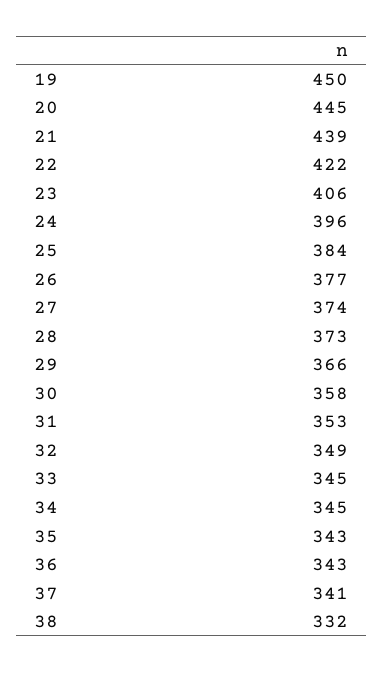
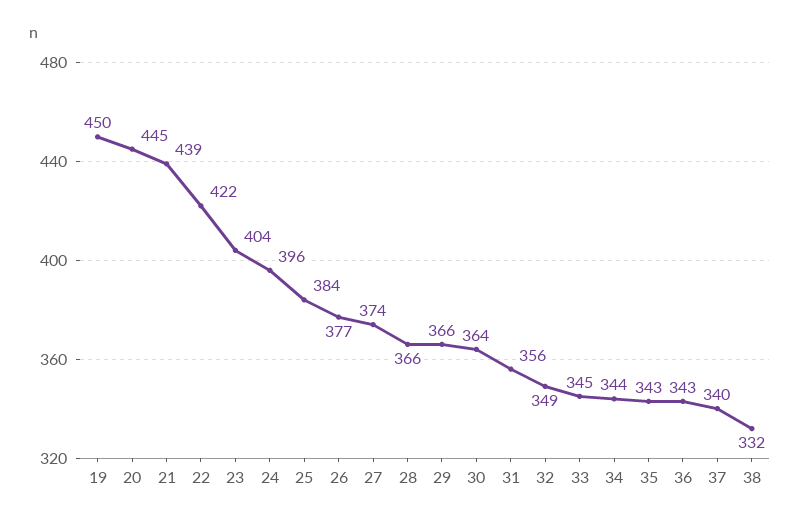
  {
    "19": 450,
    "20": 445,
    "21": 439,
    "22": 422,
-   "23": 406,
+   "23": 404,
    "24": 396,
    "25": 384,
    "26": 377,
    "27": 374,
-   "28": 373,
+   "28": 366,
    "29": 366,
-   "30": 358,
+   "30": 364,
-   "31": 353,
+   "31": 356,
    "32": 349,
    "33": 345,
-   "34": 345,
+   "34": 344,
    "35": 343,
    "36": 343,
-   "37": 341,
+   "37": 340,
    "38": 332
  }

